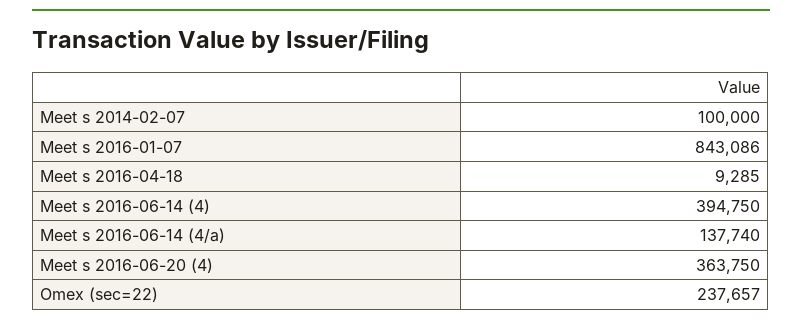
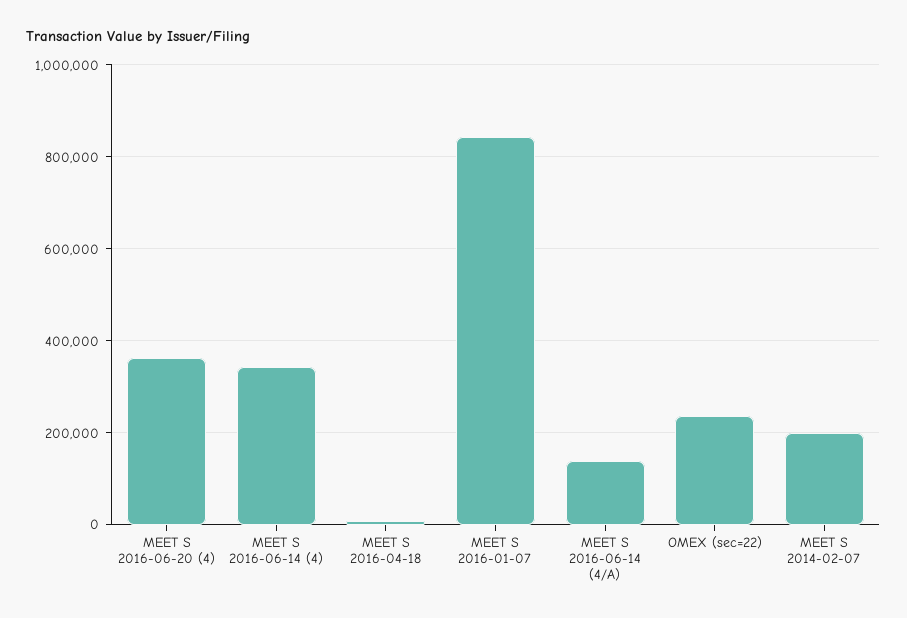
  {
-   "Meet s 2014-02-07": 100000,
+   "Meet s 2014-02-07": 200000,
    "Meet s 2016-01-07": 843086,
    "Meet s 2016-04-18": 9285,
-   "Meet s 2016-06-14 (4)": 394750,
+   "Meet s 2016-06-14 (4)": 340000,
    "Meet s 2016-06-14 (4/a)": 137740,
    "Meet s 2016-06-20 (4)": 363750,
    "Omex (sec=22)": 237657
  }

